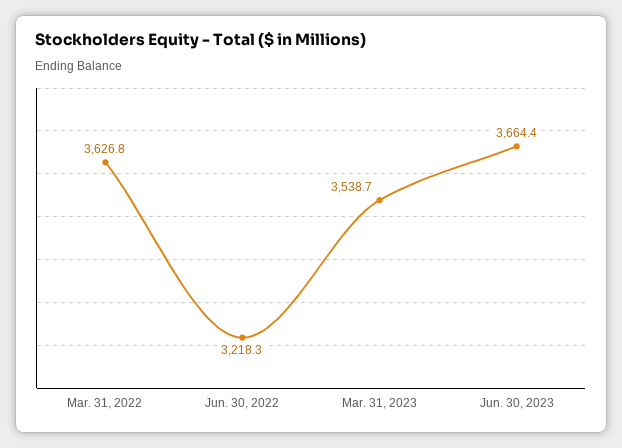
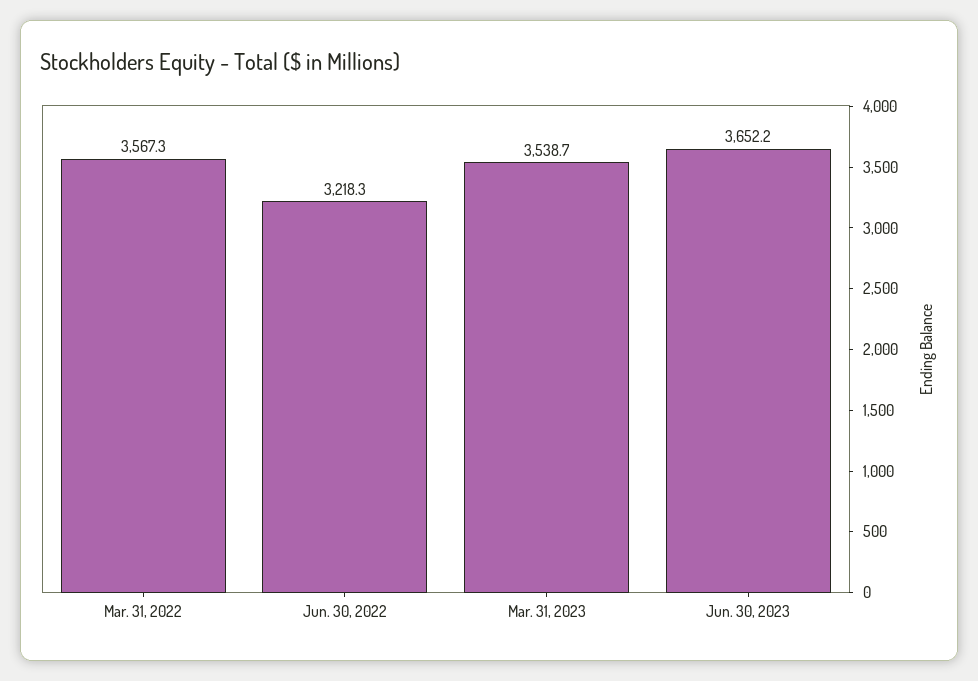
  {
-   "Mar. 31, 2022": 3626.8,
+   "Mar. 31, 2022": 3567.3,
    "Jun. 30, 2022": 3218.3,
    "Mar. 31, 2023": 3538.7,
-   "Jun. 30, 2023": 3664.4
+   "Jun. 30, 2023": 3652.2
  }

